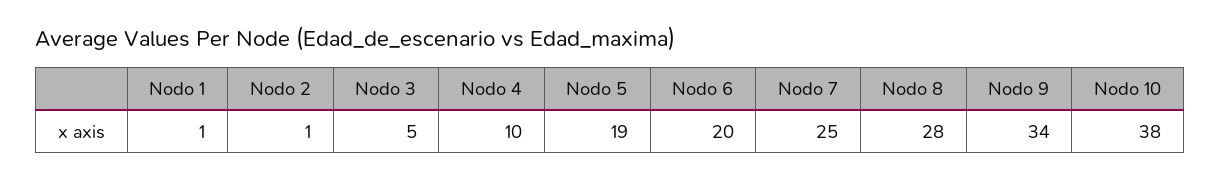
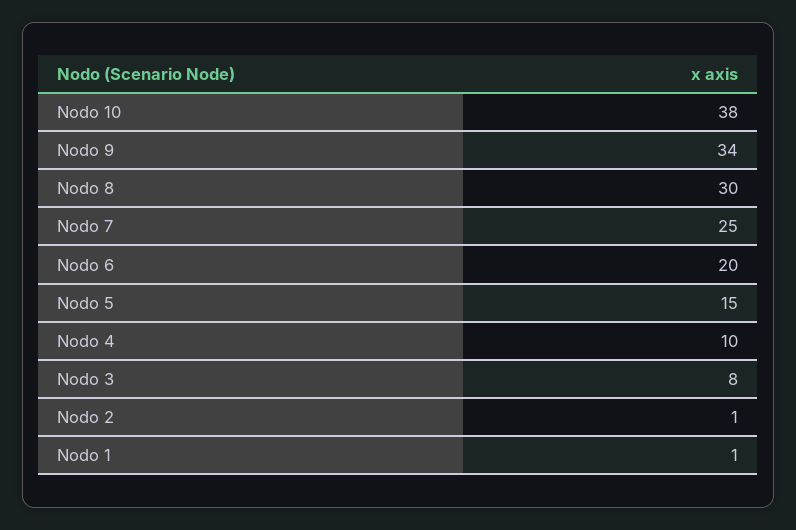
  {
    "Nodo 1": 1,
    "Nodo 2": 1,
-   "Nodo 3": 5,
+   "Nodo 3": 8,
    "Nodo 4": 10,
-   "Nodo 5": 19,
+   "Nodo 5": 15,
    "Nodo 6": 20,
    "Nodo 7": 25,
-   "Nodo 8": 28,
+   "Nodo 8": 30,
    "Nodo 9": 34,
    "Nodo 10": 38
  }

